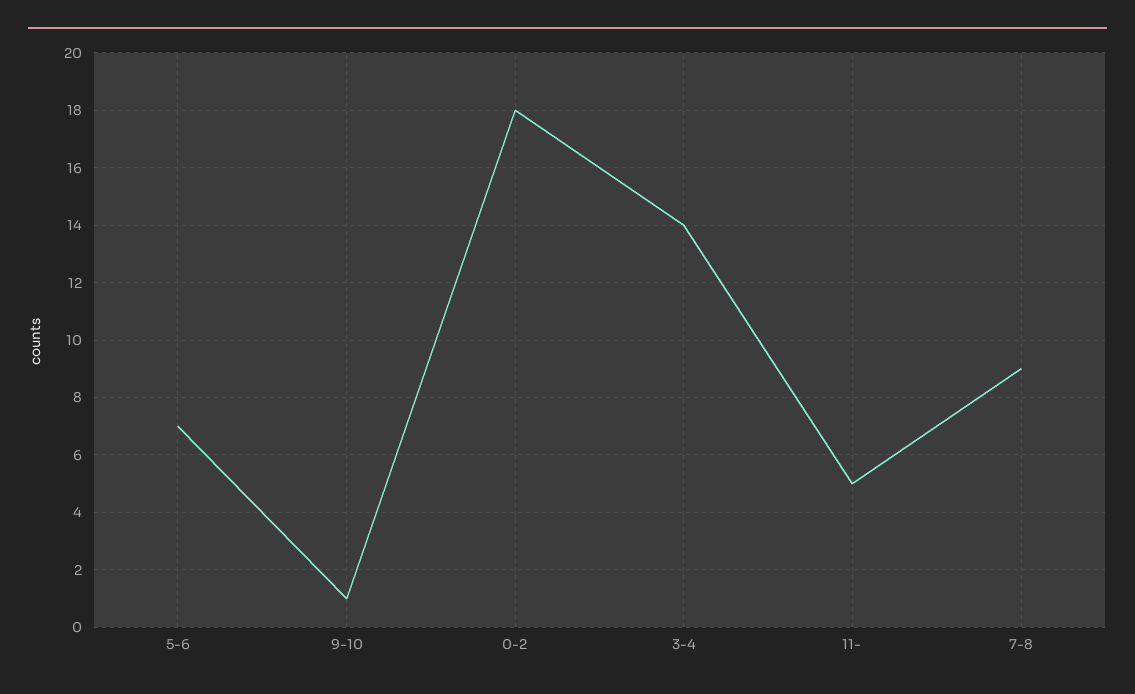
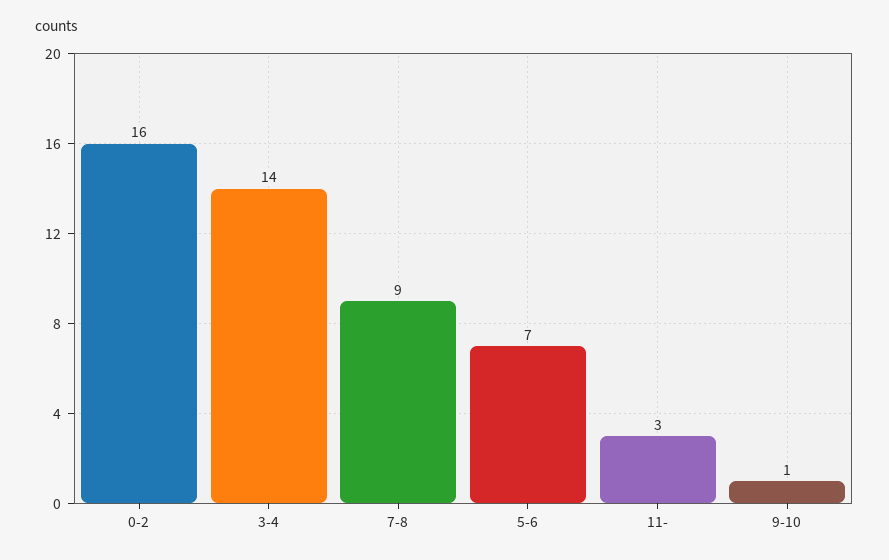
  {
    "5-6": 7,
    "9-10": 1,
-   "0-2": 18,
+   "0-2": 16,
    "3-4": 14,
-   "11-": 5,
+   "11-": 3,
    "7-8": 9
  }

